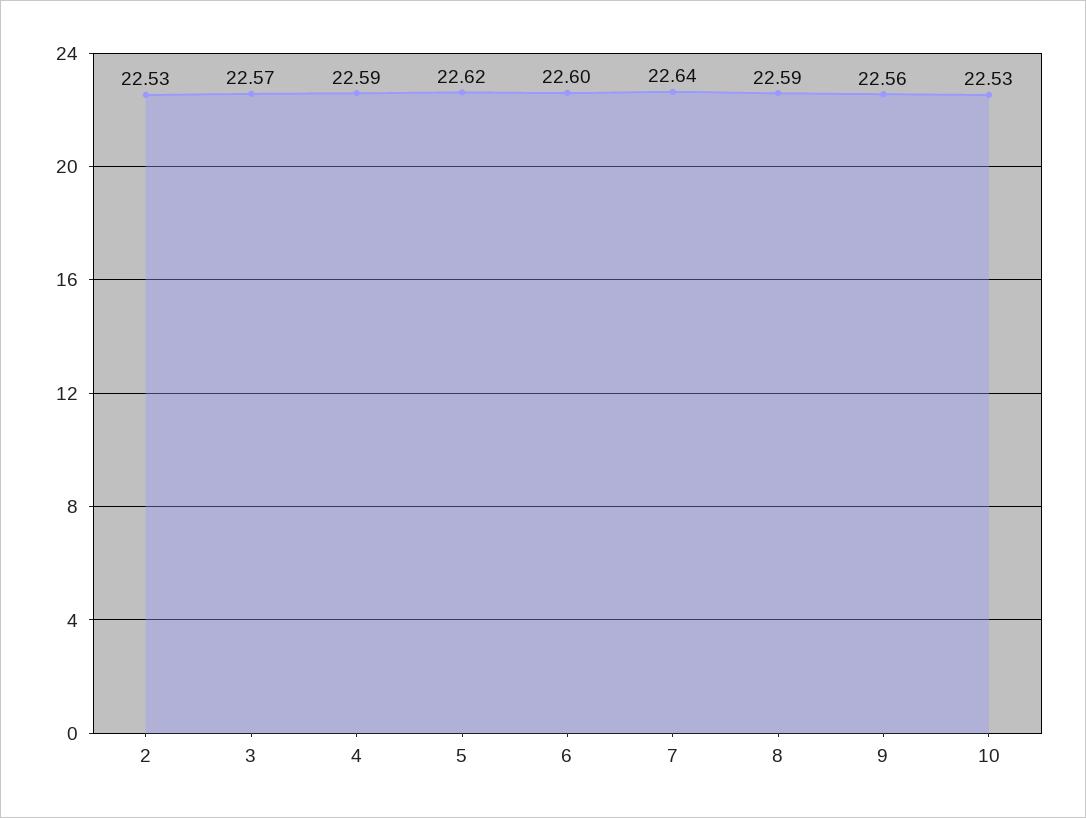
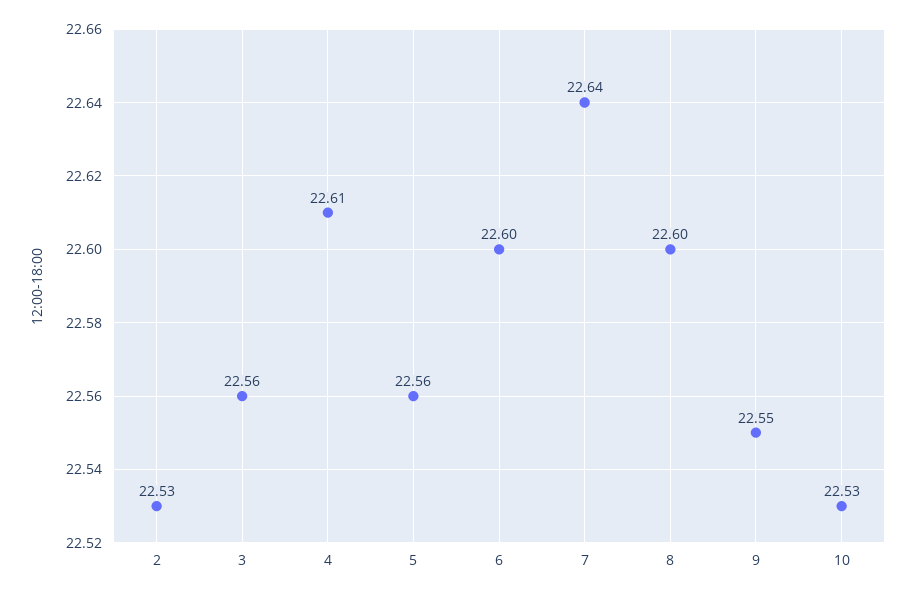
  {
    "2": 22.53,
-   "3": 22.57,
+   "3": 22.56,
-   "4": 22.59,
+   "4": 22.61,
-   "5": 22.62,
+   "5": 22.56,
    "6": 22.6,
    "7": 22.64,
-   "8": 22.59,
+   "8": 22.6,
-   "9": 22.56,
+   "9": 22.55,
    "10": 22.53
  }

